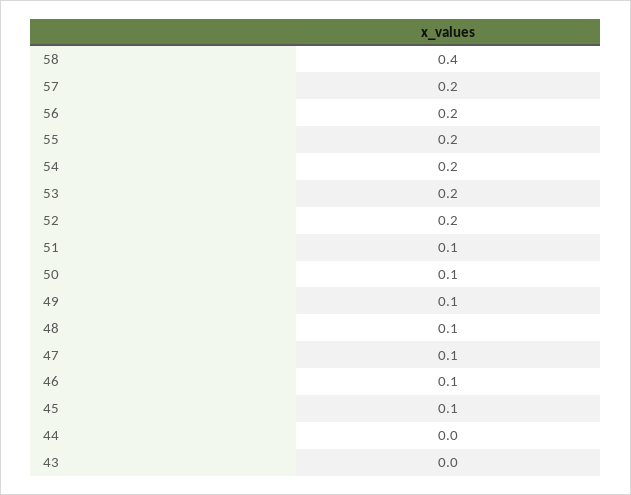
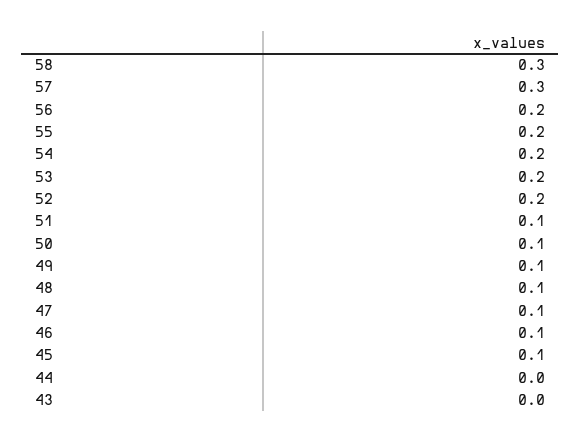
  {
-   "58": 0.4,
+   "58": 0.3,
-   "57": 0.2,
+   "57": 0.3,
    "56": 0.2,
    "55": 0.2,
    "54": 0.2,
    "53": 0.2,
    "52": 0.2,
    "51": 0.1,
    "50": 0.1,
    "49": 0.1,
    "48": 0.1,
    "47": 0.1,
    "46": 0.1,
    "45": 0.1,
    "44": 0,
    "43": 0
  }

